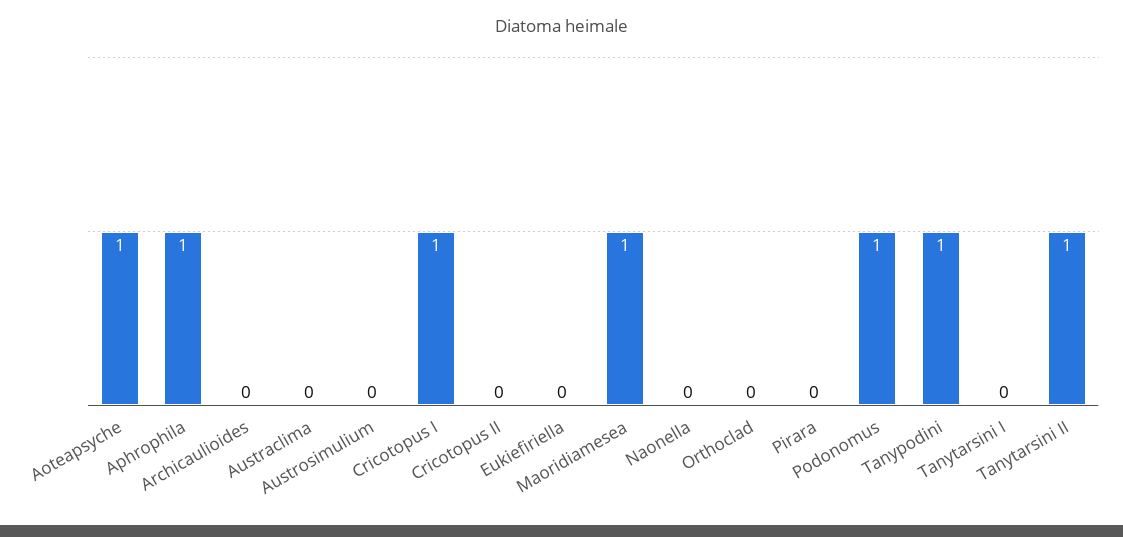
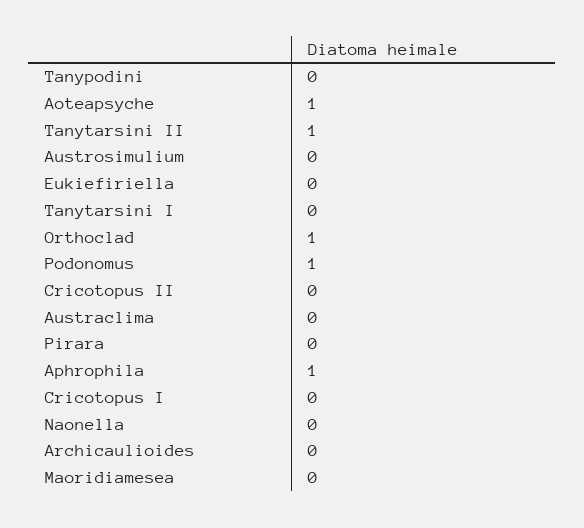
  {
    "Aoteapsyche": 1,
    "Aphrophila": 1,
    "Archicaulioides": 0,
    "Austraclima": 0,
    "Austrosimulium": 0,
-   "Cricotopus I": 1,
+   "Cricotopus I": 0,
    "Cricotopus II": 0,
    "Eukiefiriella": 0,
-   "Maoridiamesea": 1,
+   "Maoridiamesea": 0,
    "Naonella": 0,
-   "Orthoclad": 0,
+   "Orthoclad": 1,
    "Pirara": 0,
    "Podonomus": 1,
-   "Tanypodini": 1,
+   "Tanypodini": 0,
    "Tanytarsini I": 0,
    "Tanytarsini II": 1
  }

